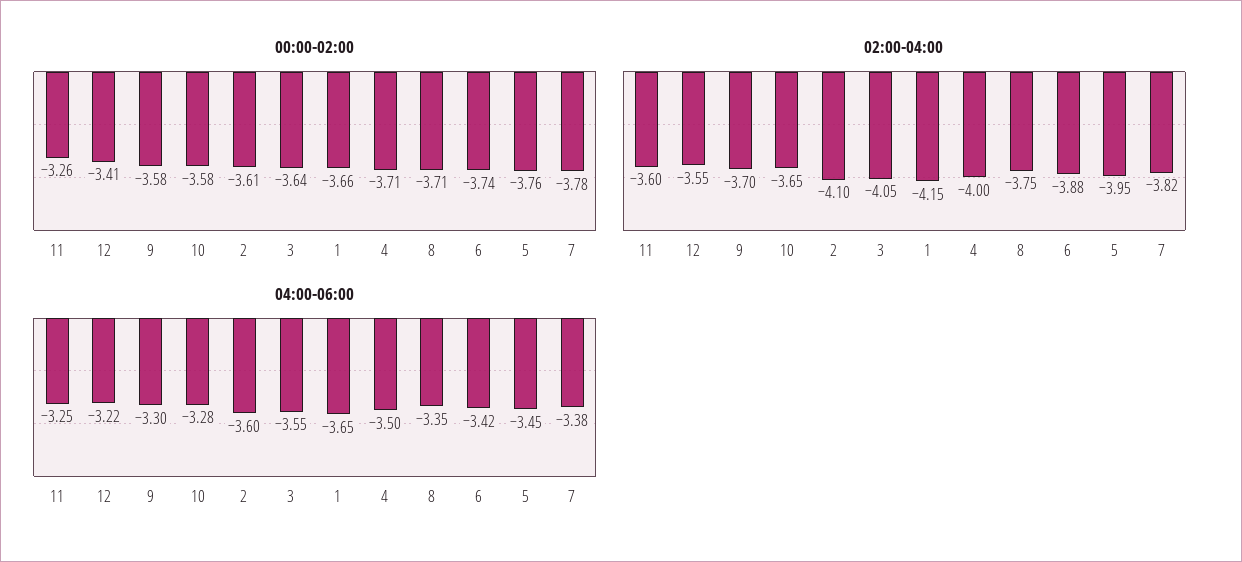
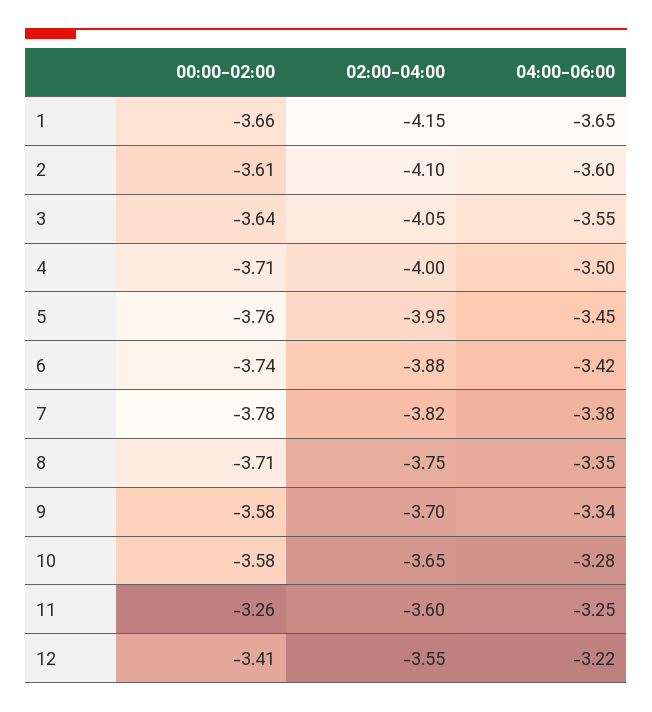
  {
    "00:00-02:00": {
      "11": -3.26,
      "12": -3.41,
      "9": -3.58,
      "10": -3.58,
      "2": -3.61,
      "3": -3.64,
      "1": -3.66,
      "4": -3.71,
      "8": -3.71,
      "6": -3.74,
      "5": -3.76,
      "7": -3.78
    },
    "02:00-04:00": {
      "11": -3.6,
      "12": -3.55,
      "9": -3.7,
      "10": -3.65,
      "2": -4.1,
      "3": -4.05,
      "1": -4.15,
      "4": -4,
      "8": -3.75,
      "6": -3.88,
      "5": -3.95,
      "7": -3.82
    },
    "04:00-06:00": {
      "11": -3.25,
      "12": -3.22,
-     "9": -3.3,
+     "9": -3.34,
      "10": -3.28,
      "2": -3.6,
      "3": -3.55,
      "1": -3.65,
      "4": -3.5,
      "8": -3.35,
      "6": -3.42,
      "5": -3.45,
      "7": -3.38
    }
  }

